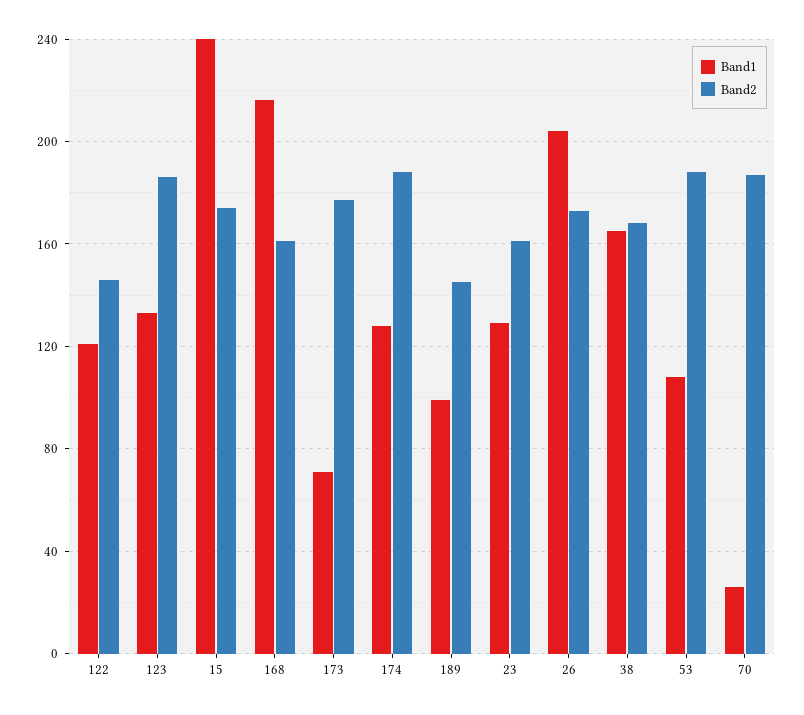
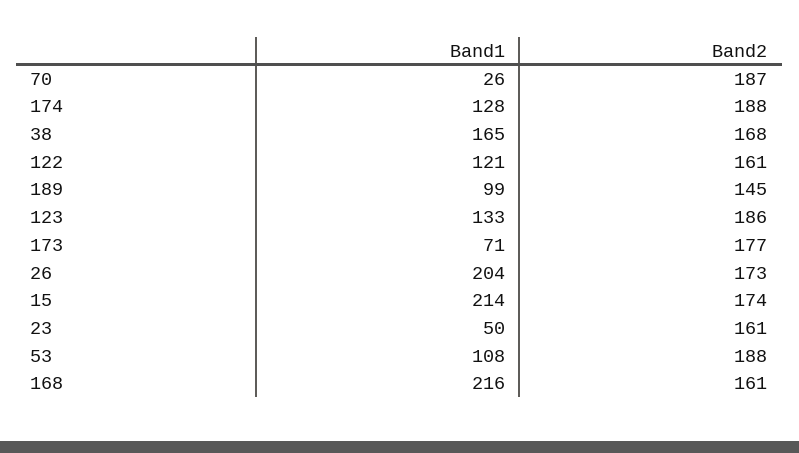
  {
    "Band1": {
      "122": 121,
      "123": 133,
-     "15": 240,
+     "15": 214,
      "168": 216,
      "173": 71,
      "174": 128,
      "189": 99,
-     "23": 130,
+     "23": 50,
      "26": 204,
      "38": 165,
      "53": 108,
      "70": 26
    },
    "Band2": {
-     "122": 145,
+     "122": 161,
      "123": 186,
      "15": 174,
      "168": 161,
      "173": 177,
      "174": 188,
      "189": 145,
      "23": 161,
      "26": 173,
      "38": 168,
      "53": 188,
      "70": 187
    }
  }

